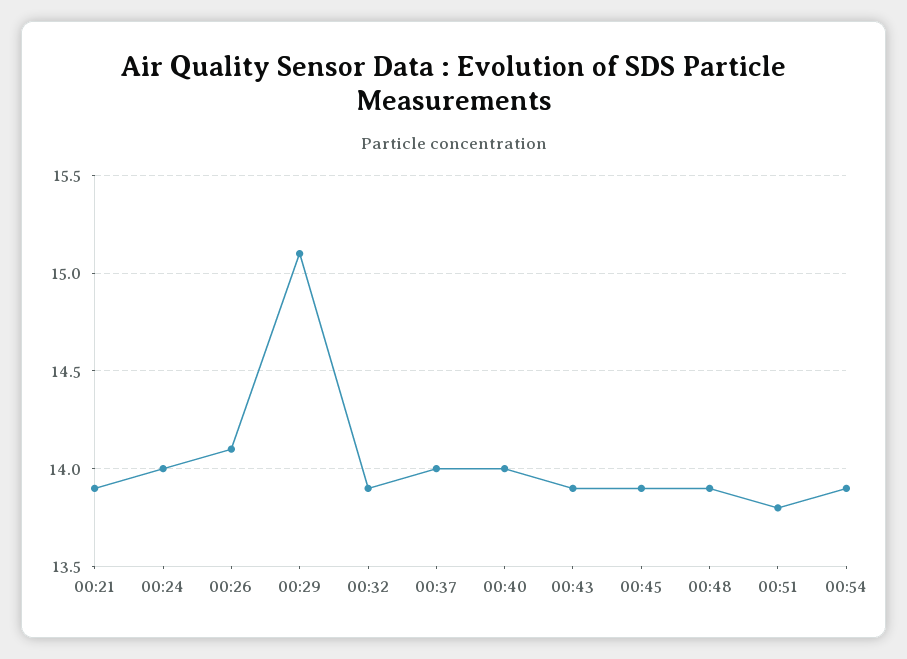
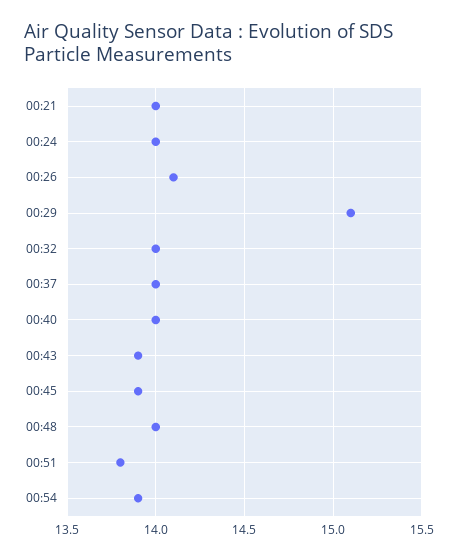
  {
-   "00:21": 13.9,
+   "00:21": 14,
    "00:24": 14,
    "00:26": 14.1,
    "00:29": 15.1,
-   "00:32": 13.9,
+   "00:32": 14,
    "00:37": 14,
    "00:40": 14,
    "00:43": 13.9,
    "00:45": 13.9,
-   "00:48": 13.9,
+   "00:48": 14,
    "00:51": 13.8,
    "00:54": 13.9
  }

